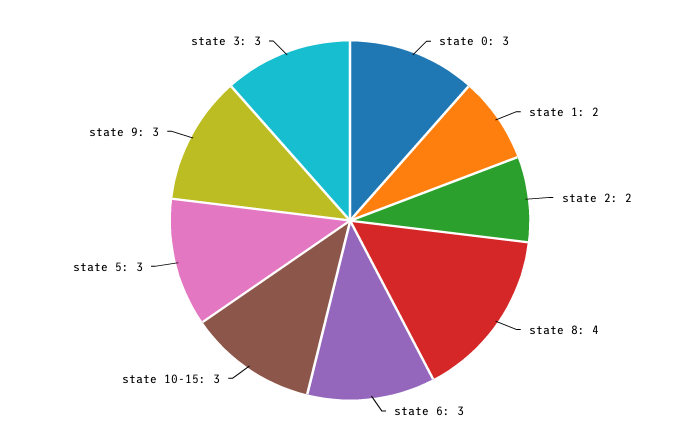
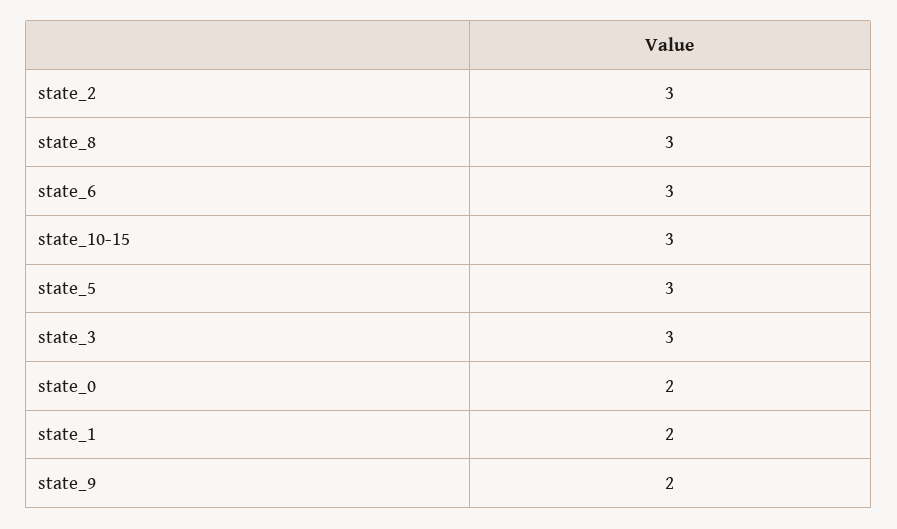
  {
-   "state 0": 3,
+   "state 0": 2,
    "state 1": 2,
-   "state 2": 2,
+   "state 2": 3,
-   "state 8": 4,
+   "state 8": 3,
    "state 6": 3,
    "state 10-15": 3,
    "state 5": 3,
-   "state 9": 3,
+   "state 9": 2,
    "state 3": 3
  }

